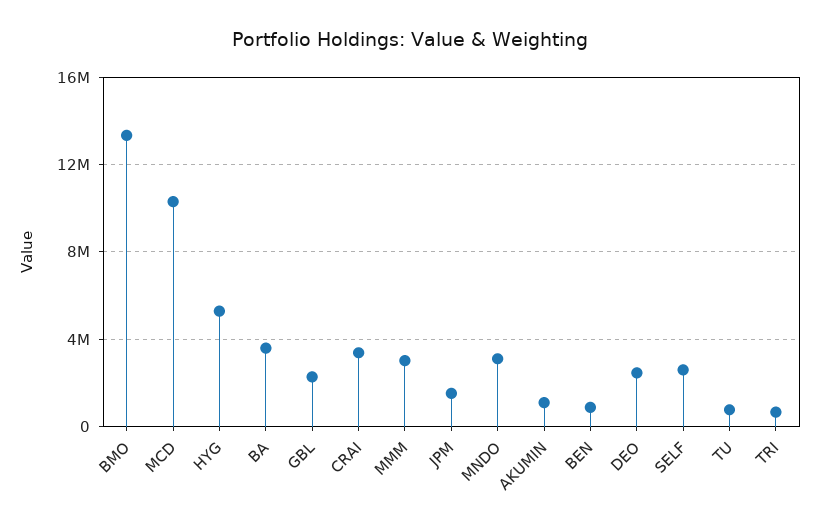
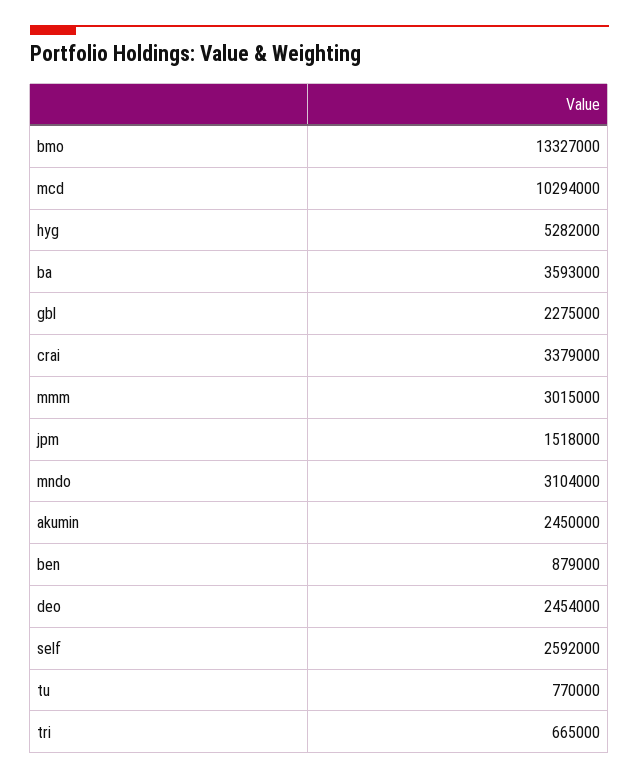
  {
    "BMO": 13327000,
    "MCD": 10294000,
    "HYG": 5282000,
    "BA": 3593000,
    "GBL": 2275000,
    "CRAI": 3379000,
    "MMM": 3015000,
    "JPM": 1518000,
    "MNDO": 3104000,
-   "AKUMIN": 1000000,
+   "AKUMIN": 2450000,
    "BEN": 879000,
    "DEO": 2454000,
    "SELF": 2592000,
    "TU": 770000,
    "TRI": 665000
  }

